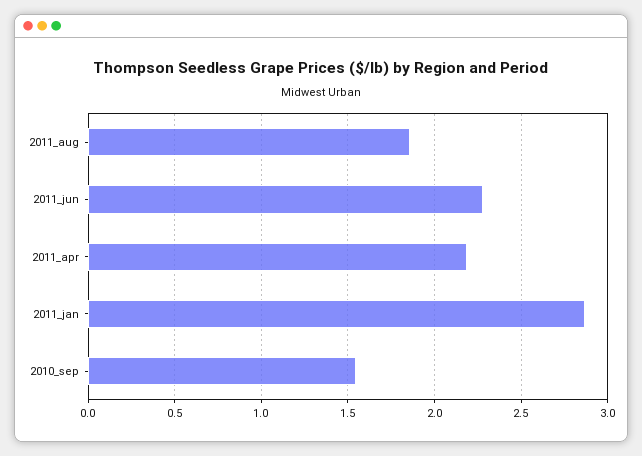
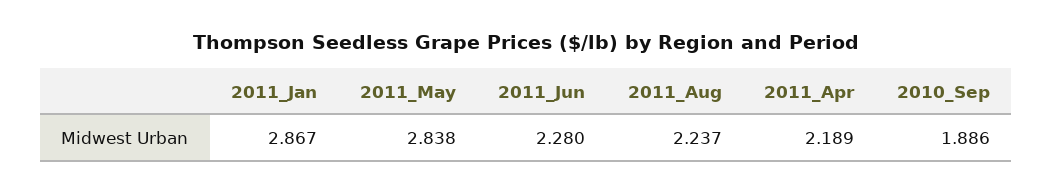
  {
-   "2011_aug": 1.85,
+   "2011_aug": 2.237,
    "2011_jun": 2.28,
    "2011_apr": 2.189,
    "2011_jan": 2.867,
-   "2010_sep": 1.55
+   "2010_sep": 1.886,
+   "2011_May": 2.838
  }

